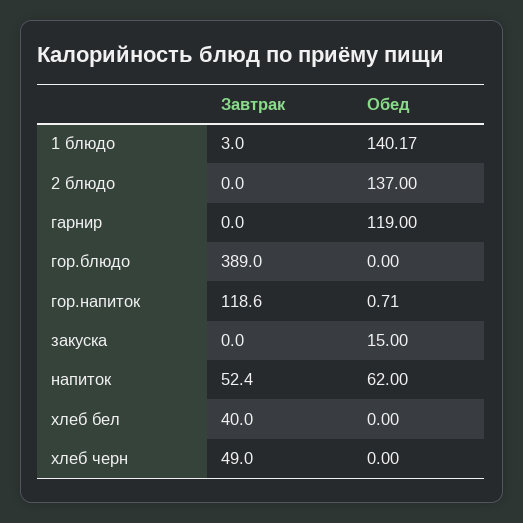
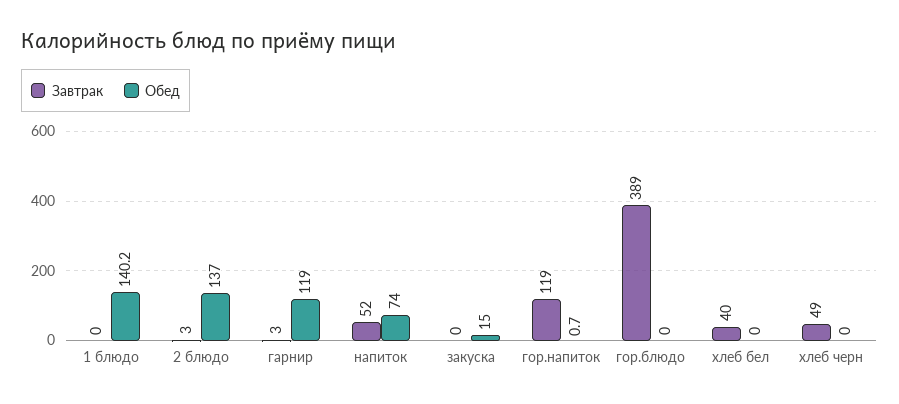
  {
    "Завтрак": {
-     "1 блюдо": 3,
+     "1 блюдо": 0,
-     "2 блюдо": 0,
+     "2 блюдо": 3,
-     "гарнир": 0,
+     "гарнир": 3,
      "гор.блюдо": 389,
      "гор.напиток": 118.6,
      "закуска": 0,
      "напиток": 52.4,
      "хлеб бел": 40,
      "хлеб черн": 49
    },
    "Обед": {
      "1 блюдо": 140.17,
      "2 блюдо": 137,
      "гарнир": 119,
      "гор.блюдо": 0,
      "гор.напиток": 0.71,
      "закуска": 15,
-     "напиток": 62,
+     "напиток": 74,
      "хлеб бел": 0,
      "хлеб черн": 0
    }
  }

